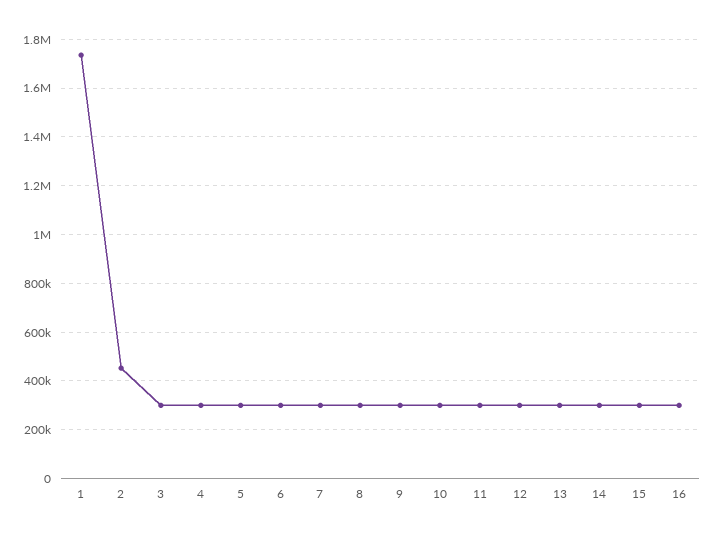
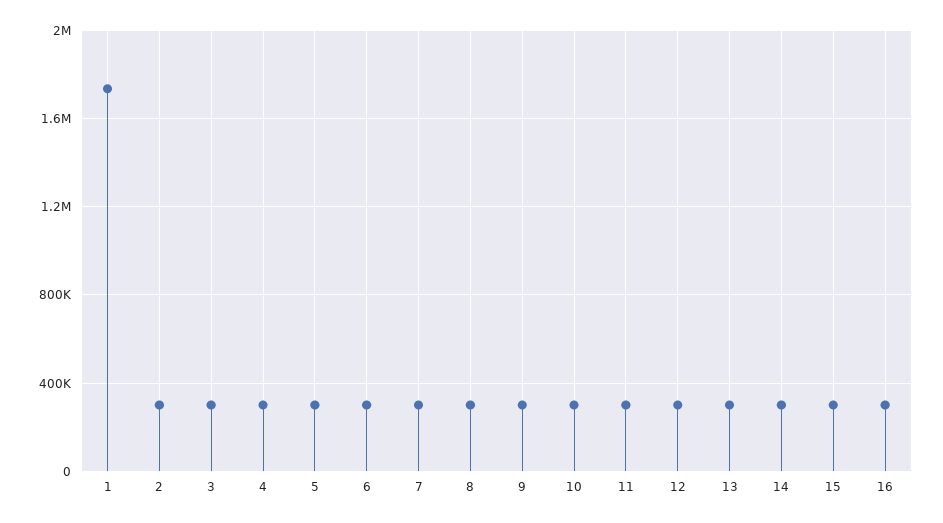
  {
    "1": 1725000,
-   "2": 450000,
+   "2": 300000,
    "3": 300000,
    "4": 300000,
    "5": 300000,
    "6": 300000,
    "7": 300000,
    "8": 300000,
    "9": 300000,
    "10": 300000,
    "11": 300000,
    "12": 300000,
    "13": 300000,
    "14": 300000,
    "15": 300000,
    "16": 300000
  }

